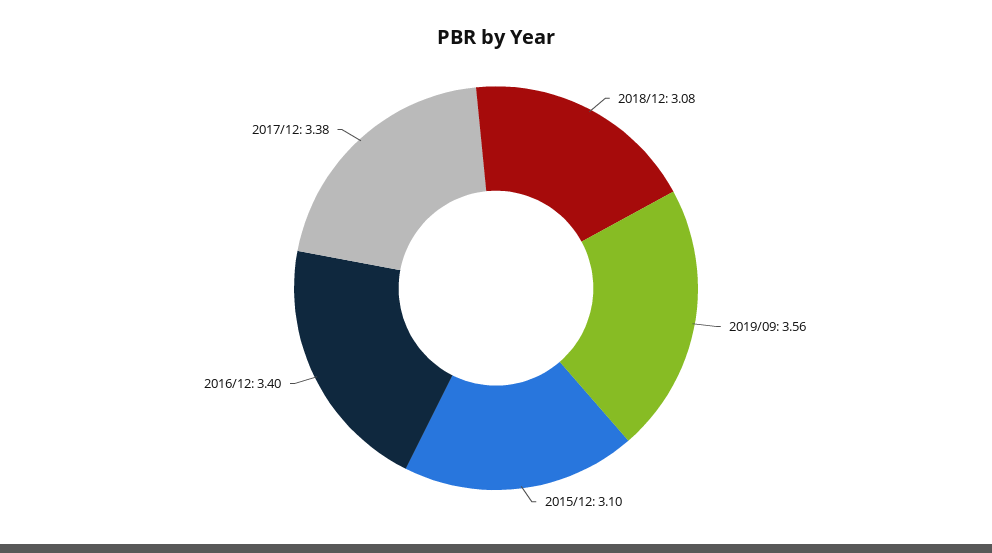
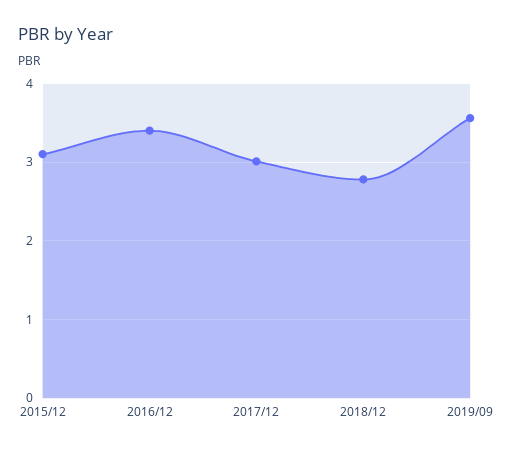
  {
-   "2018/12": 3.08,
+   "2018/12": 2.8,
    "2019/09": 3.56,
    "2015/12": 3.1,
    "2016/12": 3.4,
-   "2017/12": 3.38
+   "2017/12": 3
  }

